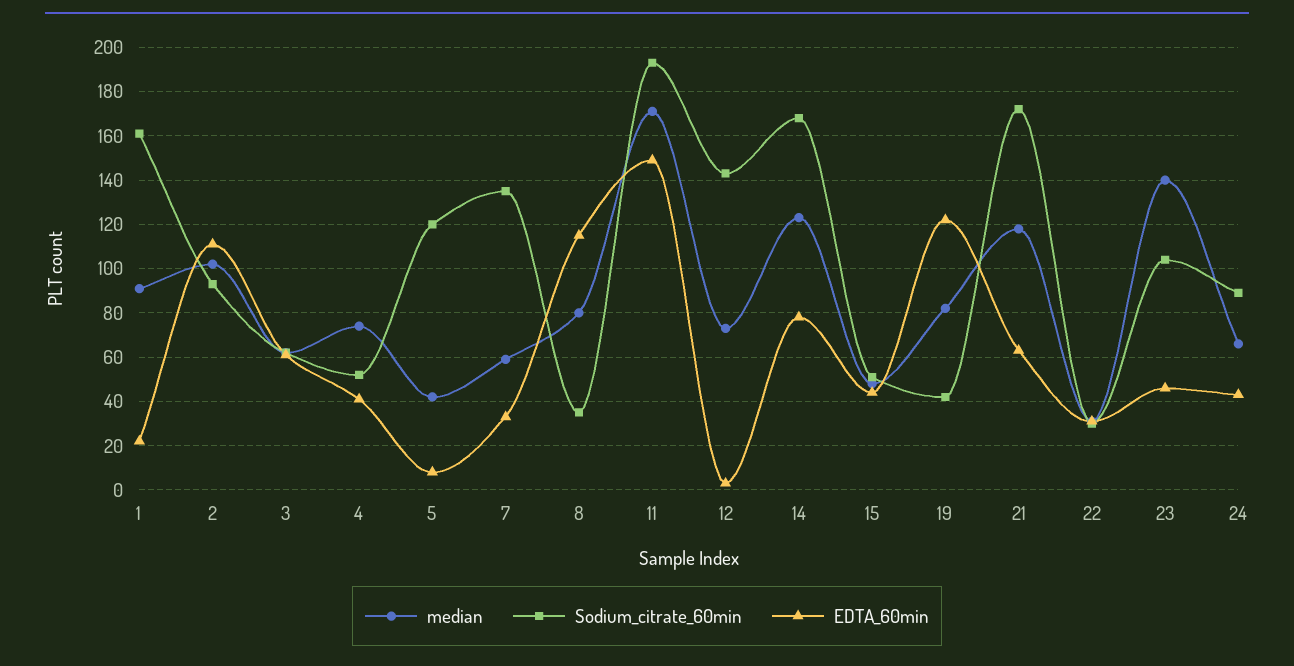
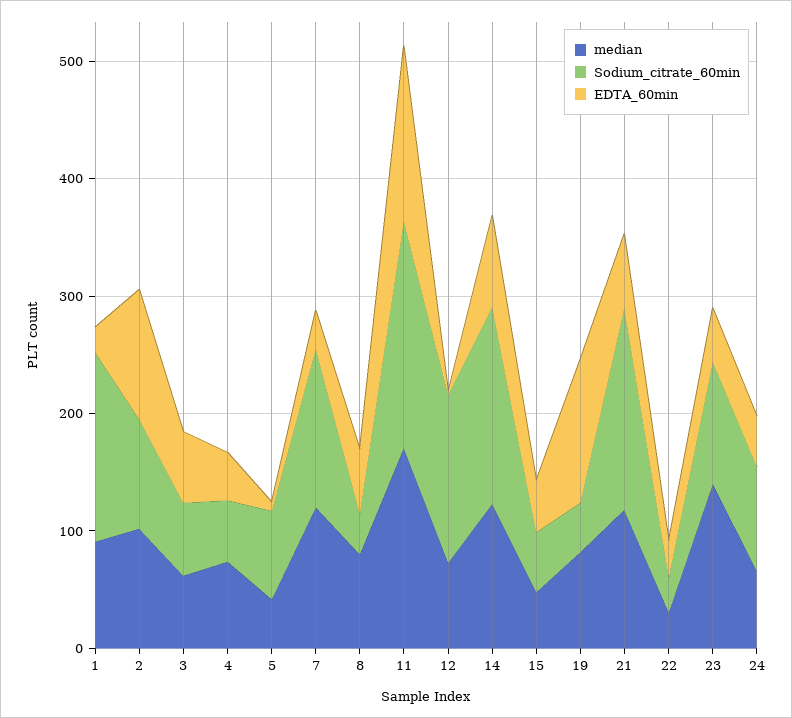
  {
    "median": {
      "1": 90,
      "2": 100,
      "3": 60,
      "4": 75,
      "5": 40,
-     "7": 60,
+     "7": 120,
      "8": 80,
      "11": 170,
      "12": 75,
      "14": 125,
      "15": 50,
      "19": 80,
      "21": 120,
      "22": 30,
      "23": 140,
      "24": 65
    },
    "Sodium_citrate_60min": {
      "1": 160,
      "2": 95,
      "3": 60,
      "4": 50,
-     "5": 120,
+     "5": 80,
      "7": 135,
      "8": 35,
      "11": 195,
      "12": 145,
      "14": 170,
      "15": 50,
      "19": 40,
      "21": 170,
      "22": 30,
      "23": 105,
      "24": 90
    },
    "EDTA_60min": {
      "1": 20,
      "2": 110,
      "3": 60,
      "4": 40,
      "5": 10,
      "7": 35,
-     "8": 115,
+     "8": 60,
      "11": 150,
      "12": 5,
      "14": 80,
      "15": 45,
      "19": 120,
      "21": 65,
      "22": 30,
      "23": 45,
      "24": 45
    }
  }

